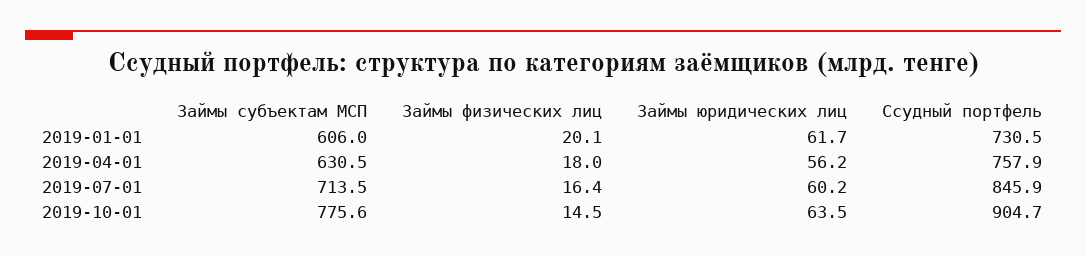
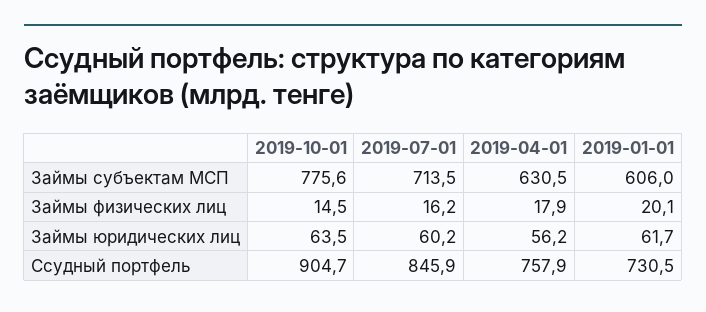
  {
    "Займы субъектам МСП": {
      "2019-01-01": 606,
      "2019-04-01": 630.5,
      "2019-07-01": 713.5,
      "2019-10-01": 775.6
    },
    "Займы физических лиц": {
      "2019-01-01": 20.1,
-     "2019-04-01": 18,
+     "2019-04-01": 17.9,
-     "2019-07-01": 16.4,
+     "2019-07-01": 16.2,
      "2019-10-01": 14.5
    },
    "Займы юридических лиц": {
      "2019-01-01": 61.7,
      "2019-04-01": 56.2,
      "2019-07-01": 60.2,
      "2019-10-01": 63.5
    },
    "Ссудный портфель": {
      "2019-01-01": 730.5,
      "2019-04-01": 757.9,
      "2019-07-01": 845.9,
      "2019-10-01": 904.7
    }
  }

